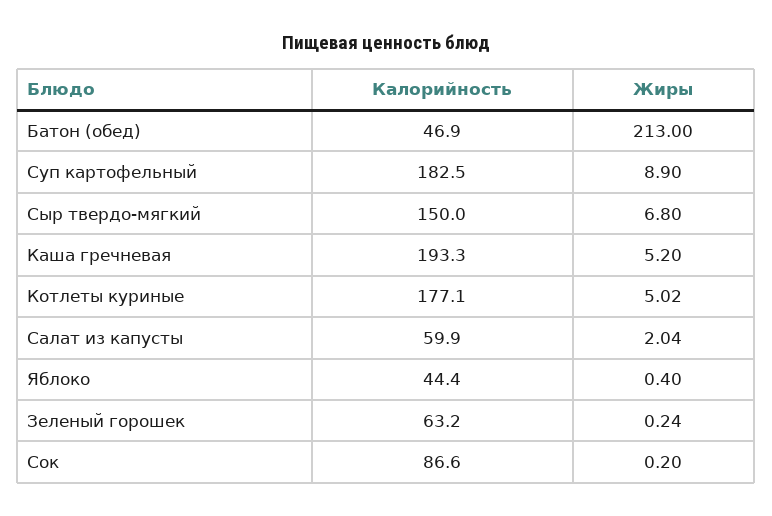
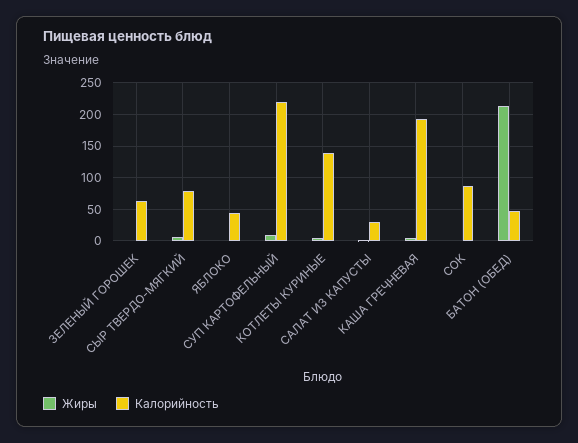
  {
    "Калорийность": {
      "Батон (обед)": 46.9,
-     "Суп картофельный": 182.5,
+     "Суп картофельный": 220,
-     "Сыр твердо-мягкий": 150,
+     "Сыр твердо-мягкий": 80,
      "Каша гречневая": 193.3,
-     "Котлеты куриные": 177.1,
+     "Котлеты куриные": 140,
-     "Салат из капусты": 59.9,
+     "Салат из капусты": 30,
      "Яблоко": 44.4,
      "Зеленый горошек": 63.2,
      "Сок": 86.6
    },
    "Жиры": {
      "Батон (обед)": 213,
      "Суп картофельный": 8.9,
      "Сыр твердо-мягкий": 6.8,
      "Каша гречневая": 5.2,
      "Котлеты куриные": 5.02,
      "Салат из капусты": 2.04,
      "Яблоко": 0.4,
      "Зеленый горошек": 0.24,
      "Сок": 0.2
    }
  }

